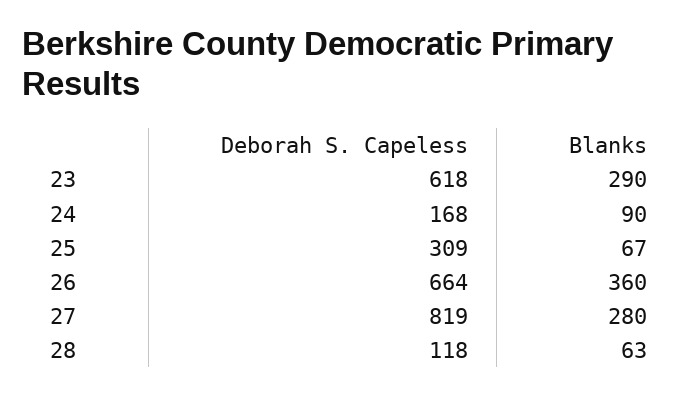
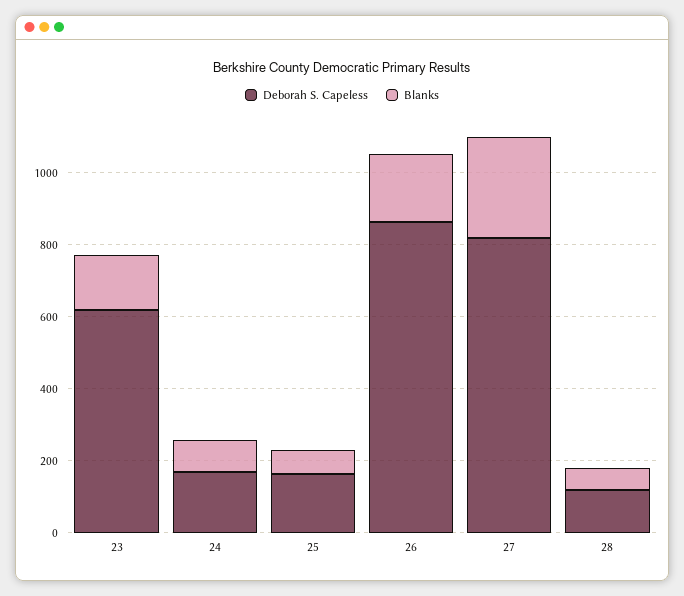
  {
    "Deborah S. Capeless": {
      "23": 618,
      "24": 168,
-     "25": 309,
+     "25": 150,
-     "26": 664,
+     "26": 850,
      "27": 819,
      "28": 118
    },
    "Blanks": {
-     "23": 290,
+     "23": 150,
      "24": 90,
      "25": 67,
-     "26": 360,
+     "26": 200,
      "27": 280,
      "28": 63
    }
  }

